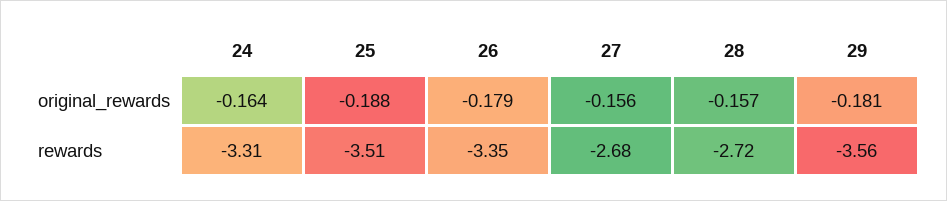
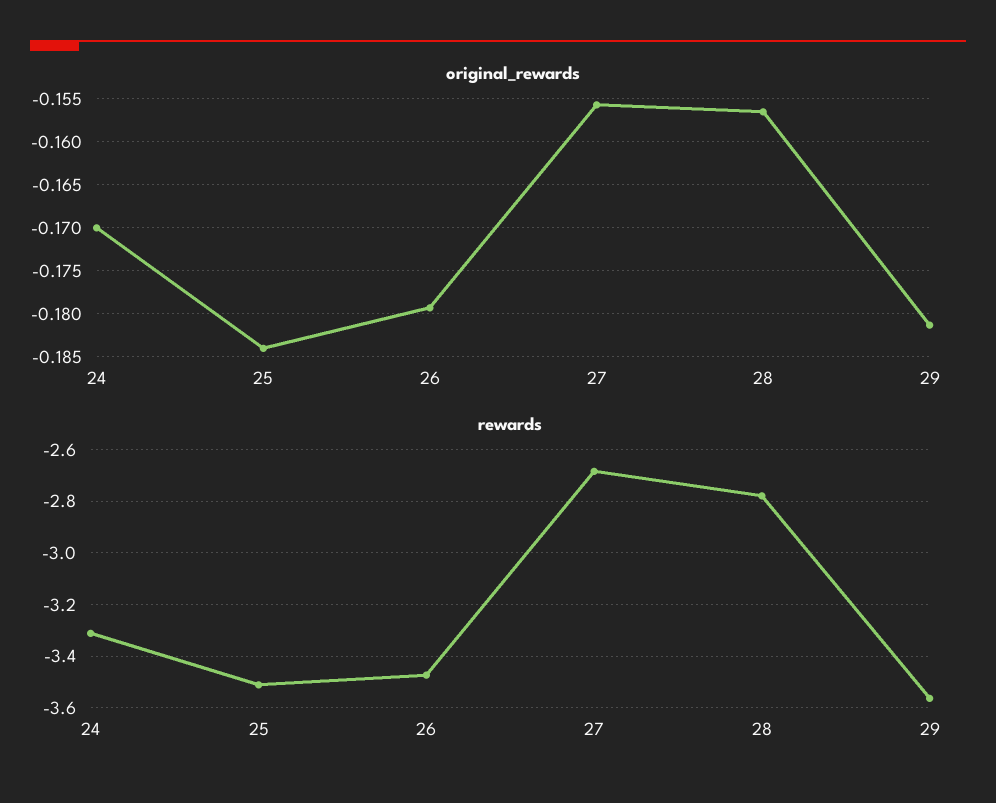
  {
    "original_rewards": {
-     "24": -0.164,
+     "24": -0.17,
-     "25": -0.188,
+     "25": -0.184,
      "26": -0.179,
      "27": -0.156,
      "28": -0.157,
      "29": -0.181
    },
    "rewards": {
      "24": -3.31,
      "25": -3.51,
-     "26": -3.35,
+     "26": -3.475,
      "27": -2.68,
-     "28": -2.72,
+     "28": -2.775,
      "29": -3.56
    }
  }

